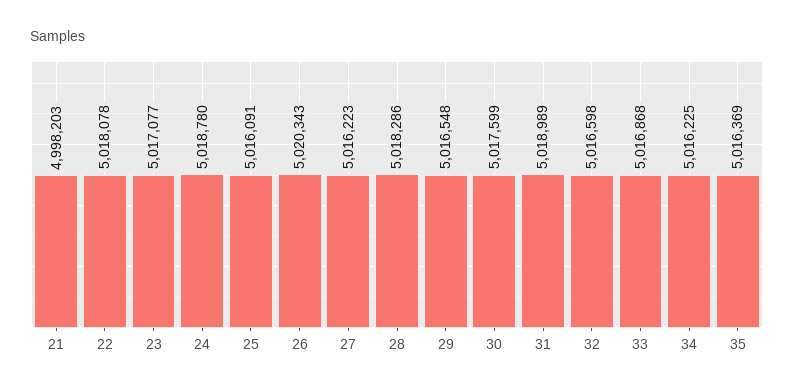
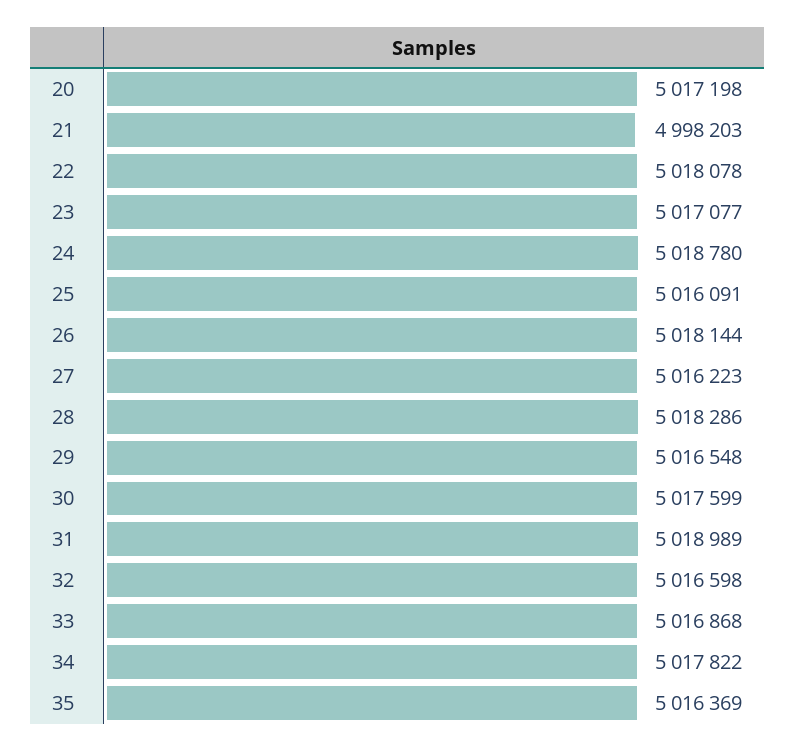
  {
    "21": 4998203,
    "22": 5018078,
    "23": 5017077,
    "24": 5018780,
    "25": 5016091,
-   "26": 5020343,
+   "26": 5018144,
    "27": 5016223,
    "28": 5018286,
    "29": 5016548,
    "30": 5017599,
    "31": 5018989,
    "32": 5016598,
    "33": 5016868,
-   "34": 5016225,
+   "34": 5017822,
-   "35": 5016369
+   "35": 5016369,
+   "20": 5017198
  }

